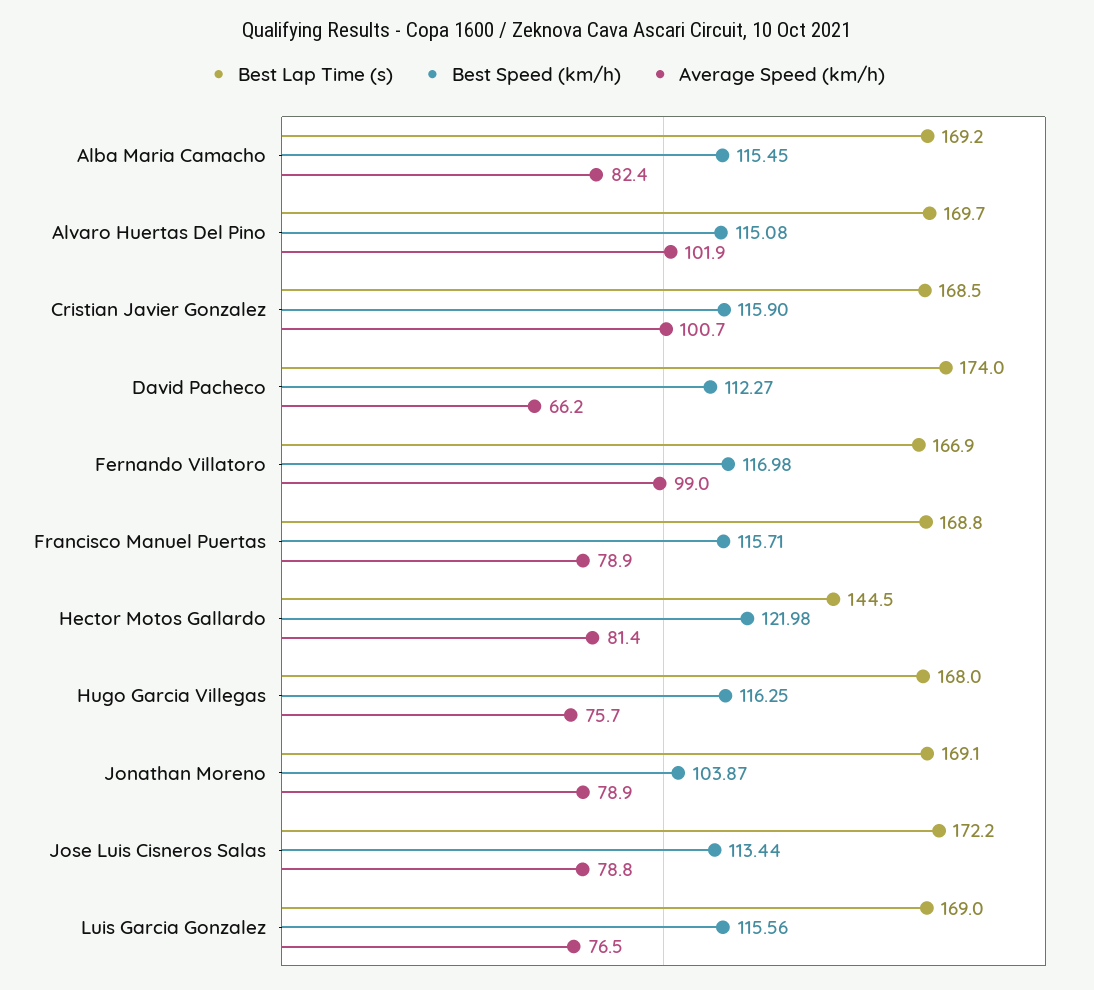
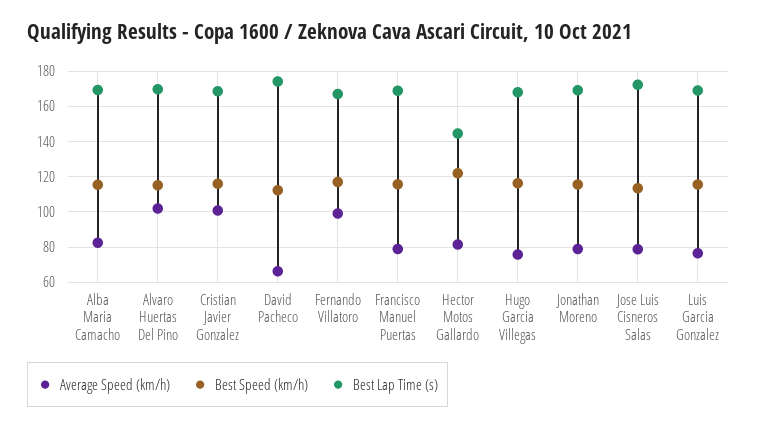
  {
    "Best Lap Time (s)": {
      "Alba Maria Camacho": 169.2,
      "Alvaro Huertas Del Pino": 169.7,
      "Cristian Javier Gonzalez": 168.5,
      "David Pacheco": 174,
      "Fernando Villatoro": 166.9,
      "Francisco Manuel Puertas": 168.8,
      "Hector Motos Gallardo": 144.5,
      "Hugo Garcia Villegas": 168,
      "Jonathan Moreno": 169.1,
      "Jose Luis Cisneros Salas": 172.2,
      "Luis Garcia Gonzalez": 169
    },
    "Best Speed (km/h)": {
      "Alba Maria Camacho": 115.45,
      "Alvaro Huertas Del Pino": 115.08,
      "Cristian Javier Gonzalez": 115.9,
      "David Pacheco": 112.27,
      "Fernando Villatoro": 116.98,
      "Francisco Manuel Puertas": 115.71,
      "Hector Motos Gallardo": 121.98,
      "Hugo Garcia Villegas": 116.25,
-     "Jonathan Moreno": 103.87,
+     "Jonathan Moreno": 115,
      "Jose Luis Cisneros Salas": 113.44,
      "Luis Garcia Gonzalez": 115.56
    },
    "Average Speed (km/h)": {
      "Alba Maria Camacho": 82.4,
      "Alvaro Huertas Del Pino": 101.9,
      "Cristian Javier Gonzalez": 100.7,
      "David Pacheco": 66.2,
      "Fernando Villatoro": 99,
      "Francisco Manuel Puertas": 78.9,
      "Hector Motos Gallardo": 81.4,
      "Hugo Garcia Villegas": 75.7,
      "Jonathan Moreno": 78.9,
      "Jose Luis Cisneros Salas": 78.8,
      "Luis Garcia Gonzalez": 76.5
    }
  }

